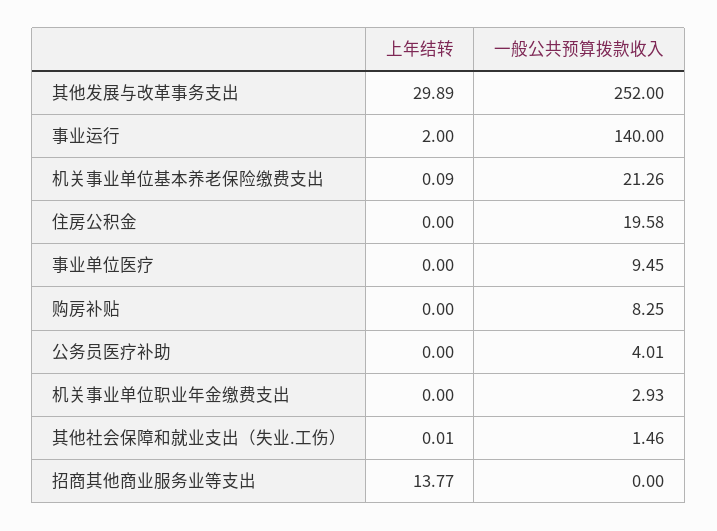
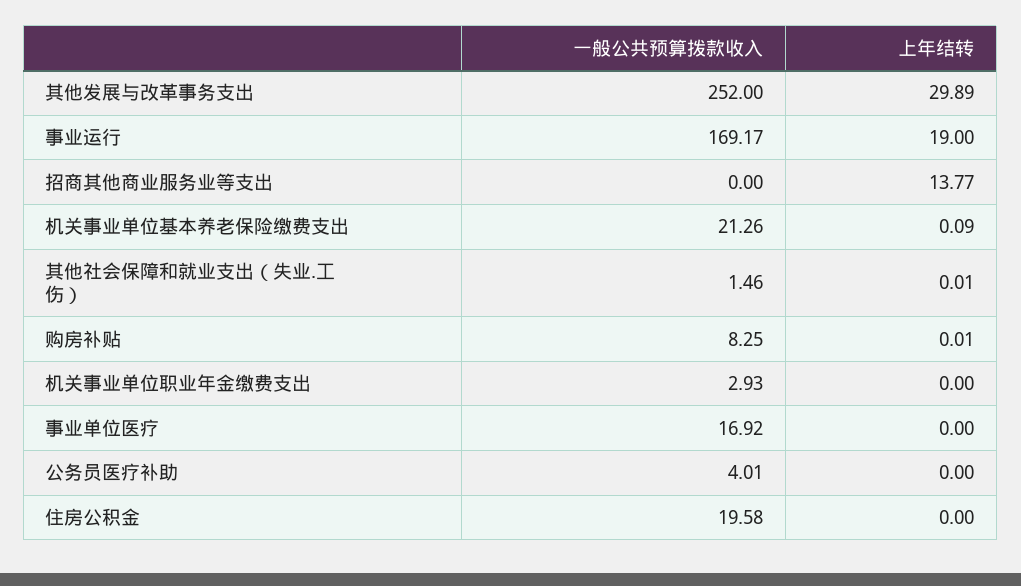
  {
    "上年结转": {
      "其他发展与改革事务支出": 29.89,
-     "事业运行": 2,
+     "事业运行": 19,
      "机关事业单位基本养老保险缴费支出": 0.09,
      "住房公积金": 0,
      "事业单位医疗": 0,
-     "购房补贴": 0,
+     "购房补贴": 0.01,
      "公务员医疗补助": 0,
      "机关事业单位职业年金缴费支出": 0,
      "其他社会保障和就业支出（失业.工伤）": 0.01,
      "招商其他商业服务业等支出": 13.77
    },
    "一般公共预算拨款收入": {
      "其他发展与改革事务支出": 252,
-     "事业运行": 140,
+     "事业运行": 169.17,
      "机关事业单位基本养老保险缴费支出": 21.26,
      "住房公积金": 19.58,
-     "事业单位医疗": 9.45,
+     "事业单位医疗": 16.92,
      "购房补贴": 8.25,
      "公务员医疗补助": 4.01,
      "机关事业单位职业年金缴费支出": 2.93,
      "其他社会保障和就业支出（失业.工伤）": 1.46,
      "招商其他商业服务业等支出": 0
    }
  }

